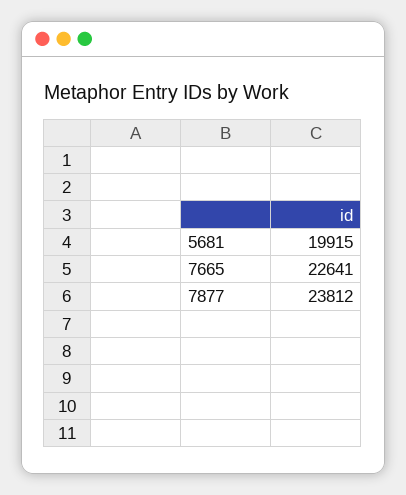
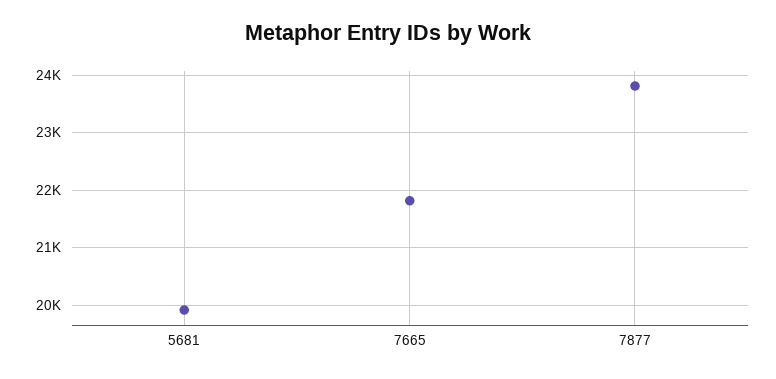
  {
    "5681": 19915,
-   "7665": 22641,
+   "7665": 21800,
    "7877": 23812
  }

